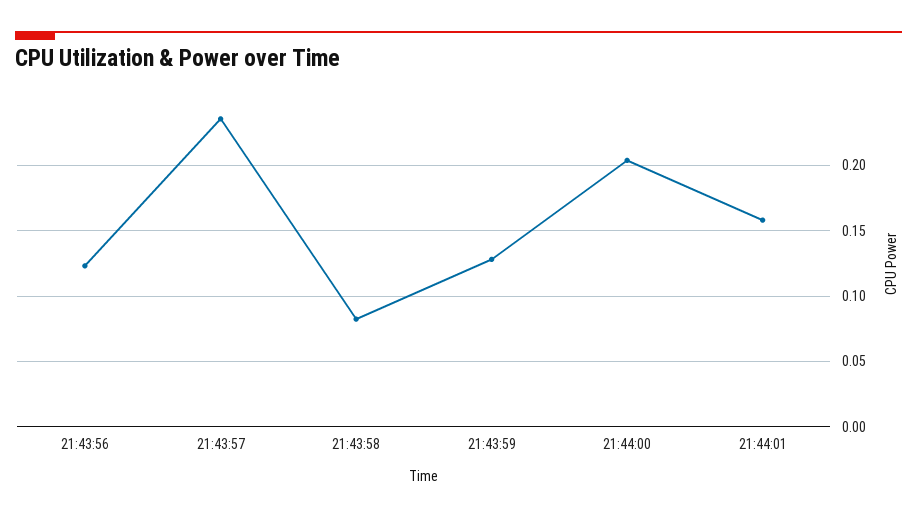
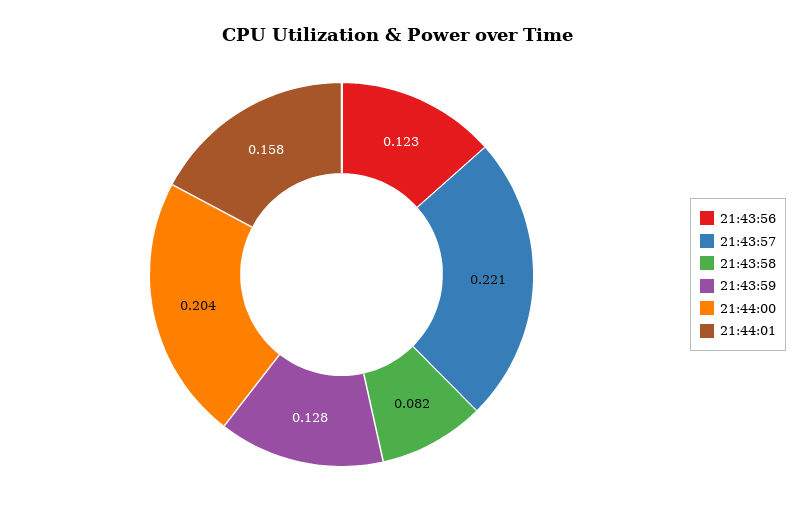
  {
    "21:43:56": 0.123,
-   "21:43:57": 0.235,
+   "21:43:57": 0.221,
    "21:43:58": 0.082,
    "21:43:59": 0.128,
    "21:44:00": 0.204,
    "21:44:01": 0.158
  }

